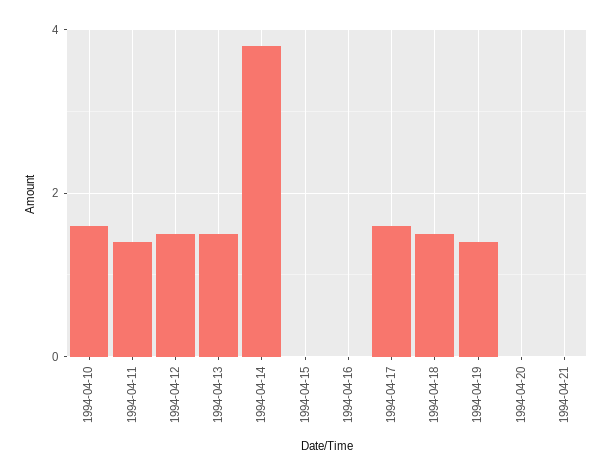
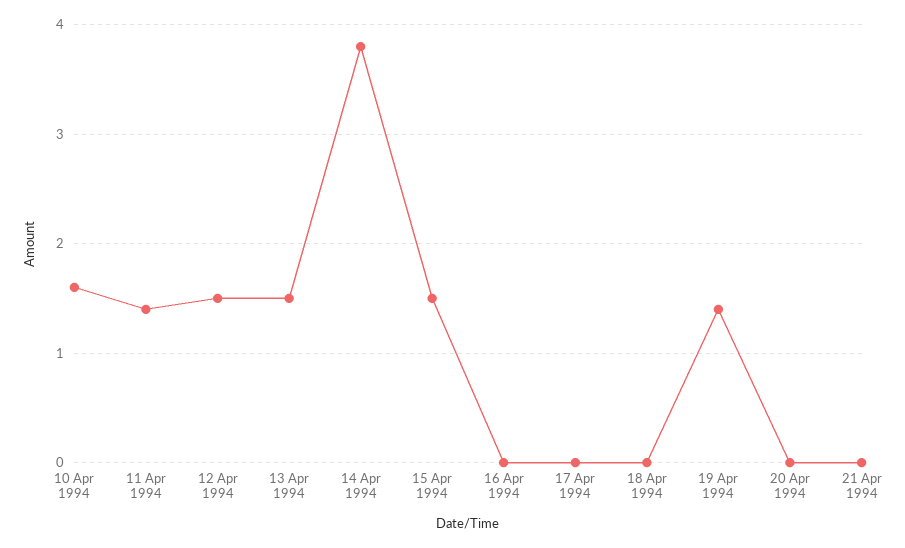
  {
    "1994-04-10": 1.6,
    "1994-04-11": 1.4,
    "1994-04-12": 1.5,
    "1994-04-13": 1.5,
    "1994-04-14": 3.8,
-   "1994-04-15": 0,
+   "1994-04-15": 1.5,
    "1994-04-16": 0,
-   "1994-04-17": 1.5,
+   "1994-04-17": 0,
-   "1994-04-18": 1.5,
+   "1994-04-18": 0,
    "1994-04-19": 1.4,
    "1994-04-20": 0,
    "1994-04-21": 0
  }

